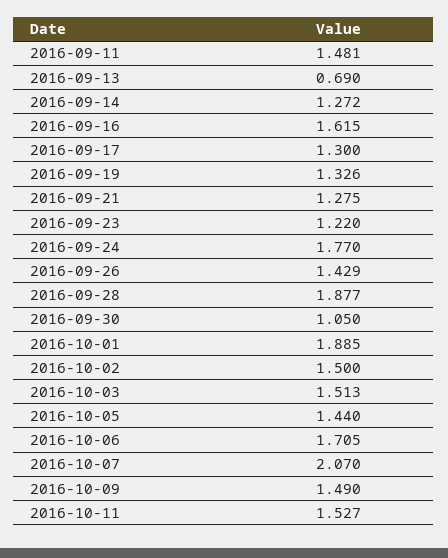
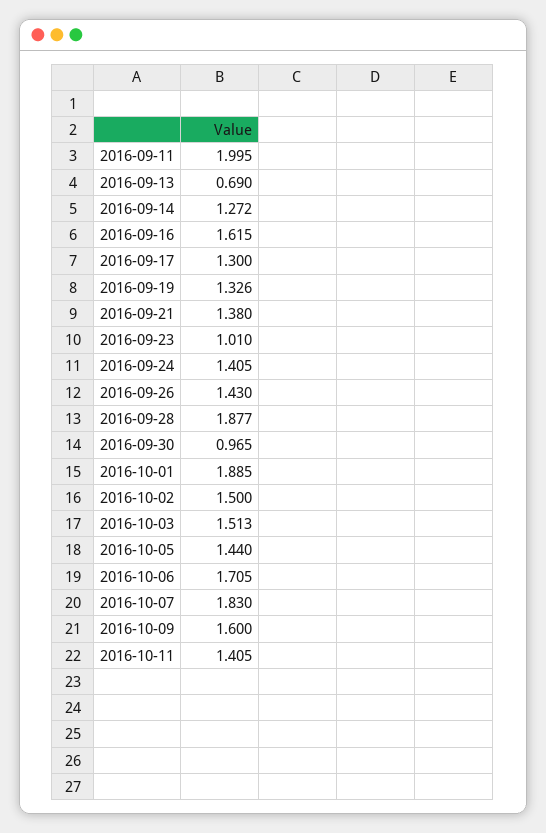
  {
-   "2016-09-11": 1.481,
+   "2016-09-11": 1.995,
    "2016-09-13": 0.69,
    "2016-09-14": 1.272,
    "2016-09-16": 1.615,
    "2016-09-17": 1.3,
    "2016-09-19": 1.326,
-   "2016-09-21": 1.275,
+   "2016-09-21": 1.38,
-   "2016-09-23": 1.22,
+   "2016-09-23": 1.01,
-   "2016-09-24": 1.77,
+   "2016-09-24": 1.405,
-   "2016-09-26": 1.429,
+   "2016-09-26": 1.43,
    "2016-09-28": 1.877,
-   "2016-09-30": 1.05,
+   "2016-09-30": 0.965,
    "2016-10-01": 1.885,
    "2016-10-02": 1.5,
    "2016-10-03": 1.513,
    "2016-10-05": 1.44,
    "2016-10-06": 1.705,
-   "2016-10-07": 2.07,
+   "2016-10-07": 1.83,
-   "2016-10-09": 1.49,
+   "2016-10-09": 1.6,
-   "2016-10-11": 1.527
+   "2016-10-11": 1.405
  }

